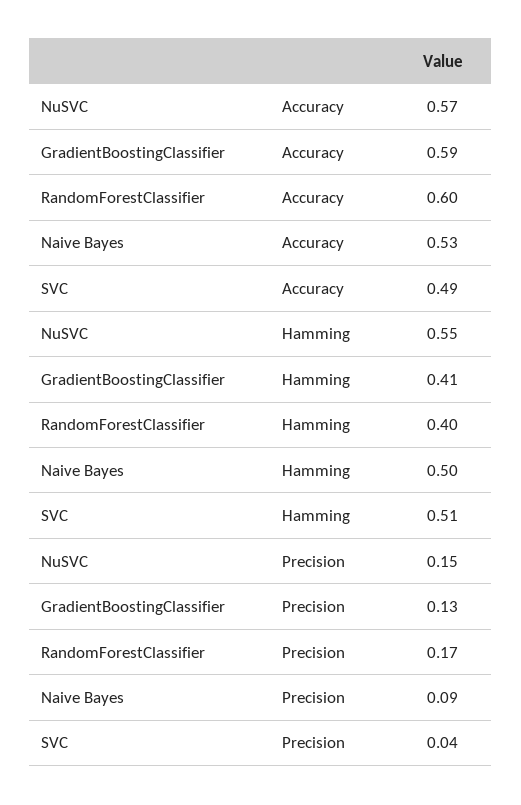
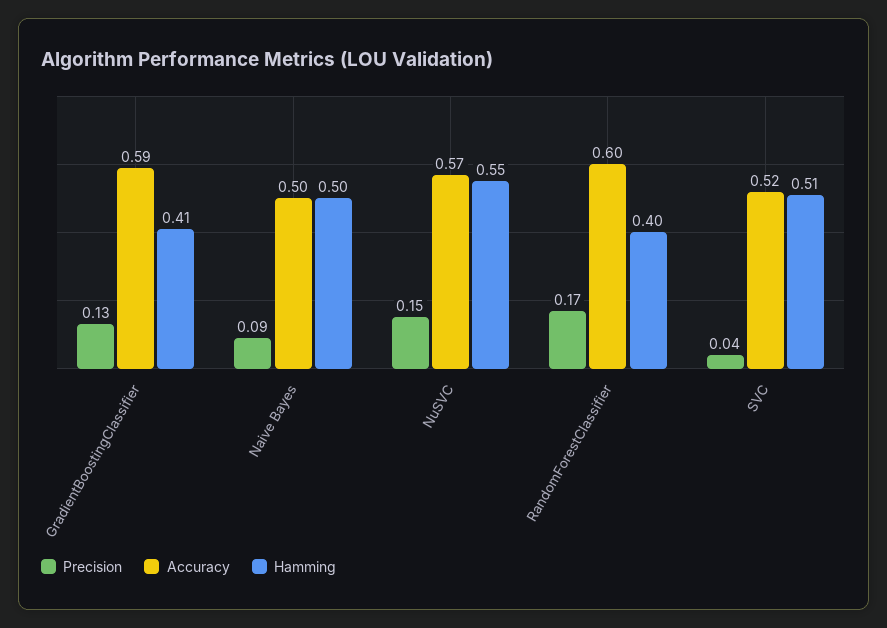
  {
    "Accuracy": {
      "NuSVC": 0.57,
      "GradientBoostingClassifier": 0.59,
      "RandomForestClassifier": 0.6,
-     "Naive Bayes": 0.53,
+     "Naive Bayes": 0.5,
-     "SVC": 0.49
+     "SVC": 0.52
    },
    "Hamming": {
      "NuSVC": 0.55,
      "GradientBoostingClassifier": 0.41,
      "RandomForestClassifier": 0.4,
      "Naive Bayes": 0.5,
      "SVC": 0.51
    },
    "Precision": {
      "NuSVC": 0.15,
      "GradientBoostingClassifier": 0.13,
      "RandomForestClassifier": 0.17,
      "Naive Bayes": 0.09,
      "SVC": 0.04
    }
  }

